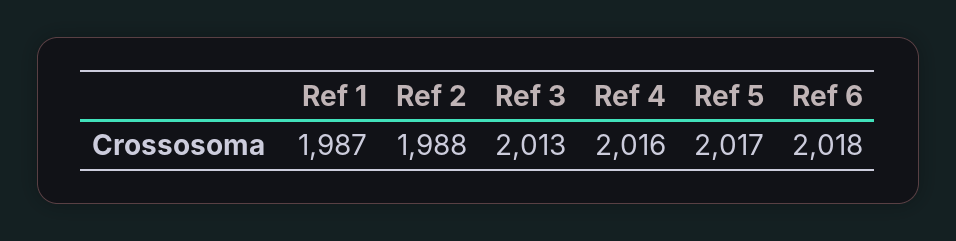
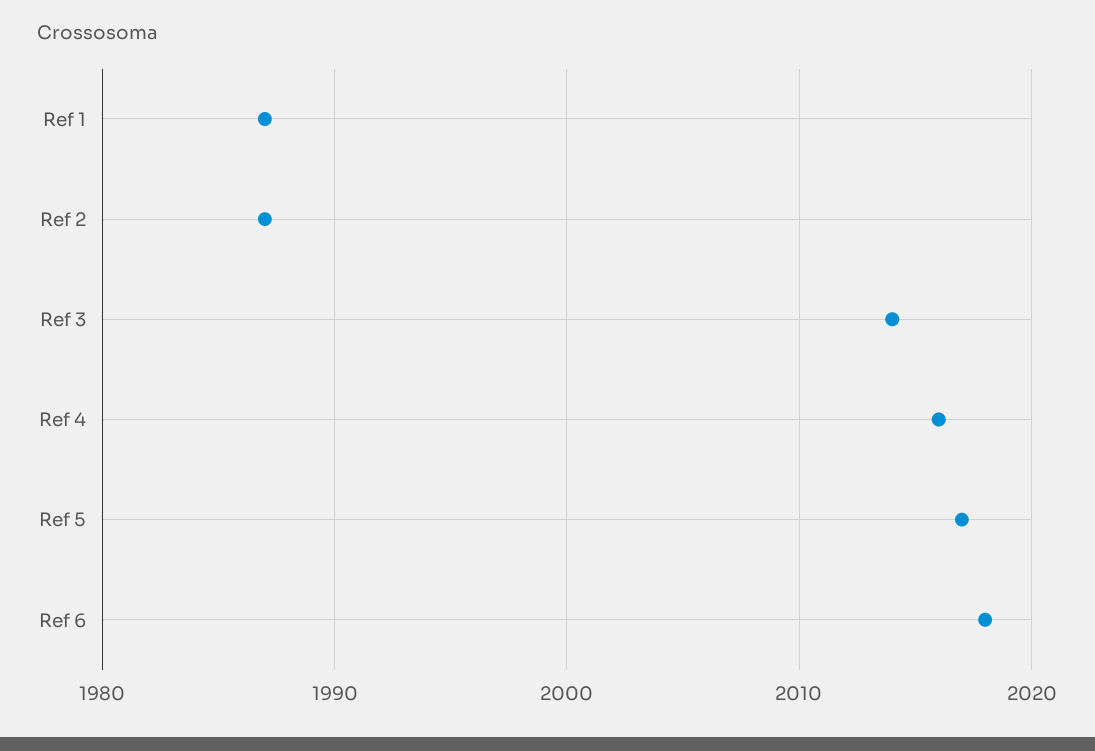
  {
    "Ref 1": 1987,
-   "Ref 2": 1988,
+   "Ref 2": 1987,
-   "Ref 3": 2013,
+   "Ref 3": 2014,
    "Ref 4": 2016,
    "Ref 5": 2017,
    "Ref 6": 2018
  }

